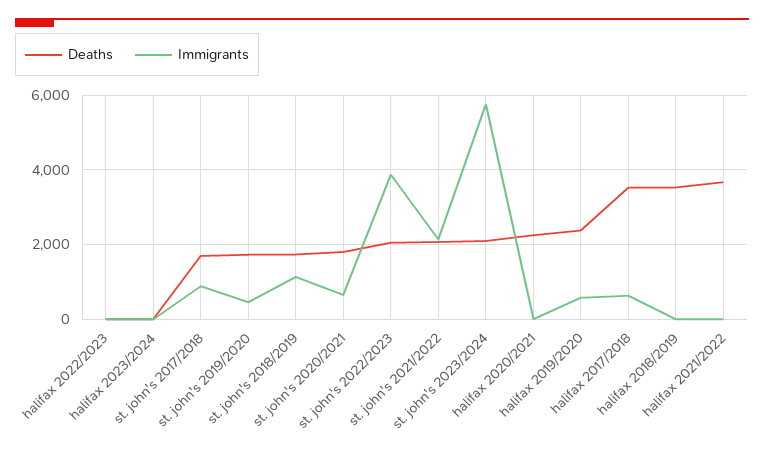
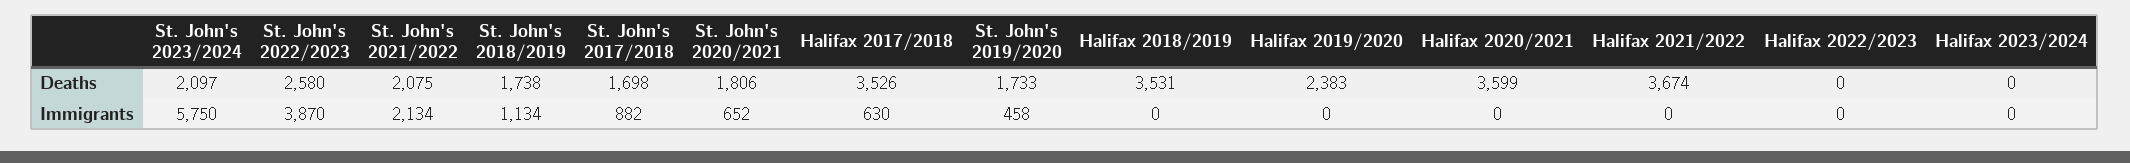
  {
    "Deaths": {
      "halifax 2022/2023": 0,
      "halifax 2023/2024": 0,
      "st. john's 2017/2018": 1698,
      "st. john's 2019/2020": 1733,
      "st. john's 2018/2019": 1738,
      "st. john's 2020/2021": 1806,
-     "st. john's 2022/2023": 2000,
+     "st. john's 2022/2023": 2580,
      "st. john's 2021/2022": 2075,
      "st. john's 2023/2024": 2097,
-     "halifax 2020/2021": 2200,
+     "halifax 2020/2021": 3599,
      "halifax 2019/2020": 2383,
      "halifax 2017/2018": 3526,
      "halifax 2018/2019": 3531,
      "halifax 2021/2022": 3674
    },
    "Immigrants": {
      "halifax 2022/2023": 0,
      "halifax 2023/2024": 0,
      "st. john's 2017/2018": 882,
      "st. john's 2019/2020": 458,
      "st. john's 2018/2019": 1134,
      "st. john's 2020/2021": 652,
      "st. john's 2022/2023": 3870,
      "st. john's 2021/2022": 2134,
      "st. john's 2023/2024": 5750,
      "halifax 2020/2021": 0,
-     "halifax 2019/2020": 600,
+     "halifax 2019/2020": 0,
      "halifax 2017/2018": 630,
      "halifax 2018/2019": 0,
      "halifax 2021/2022": 0
    }
  }

